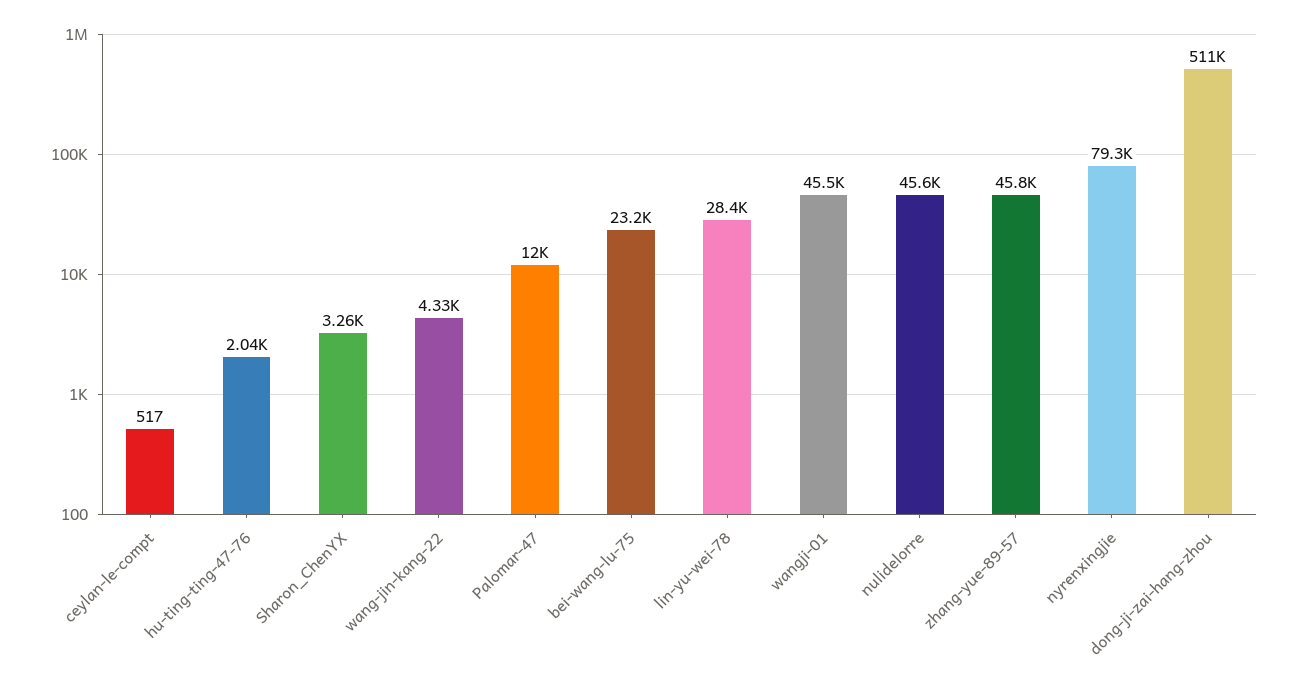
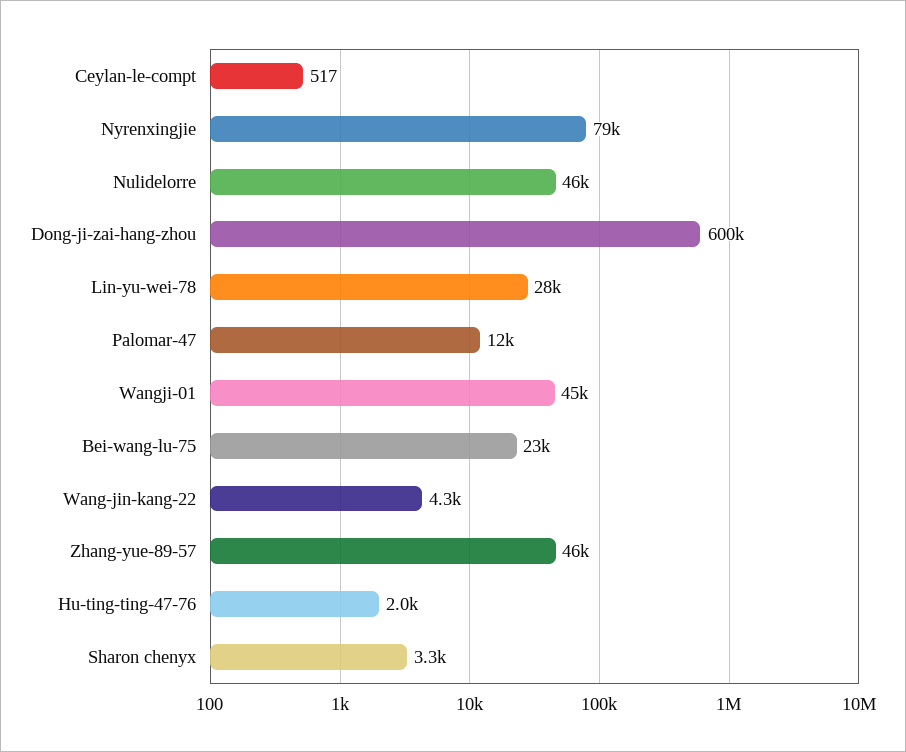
  {
    "ceylan-le-compt": 517,
    "hu-ting-ting-47-76": 2040,
    "Sharon_ChenYX": 3260,
    "wang-jin-kang-22": 4330,
    "Palomar-47": 12000,
    "bei-wang-lu-75": 23200,
    "lin-yu-wei-78": 28400,
    "wangji-01": 45500,
    "nulidelorre": 45600,
    "zhang-yue-89-57": 45800,
    "nyrenxingjie": 79300,
-   "dong-ji-zai-hang-zhou": 511000
+   "dong-ji-zai-hang-zhou": 600000
  }

